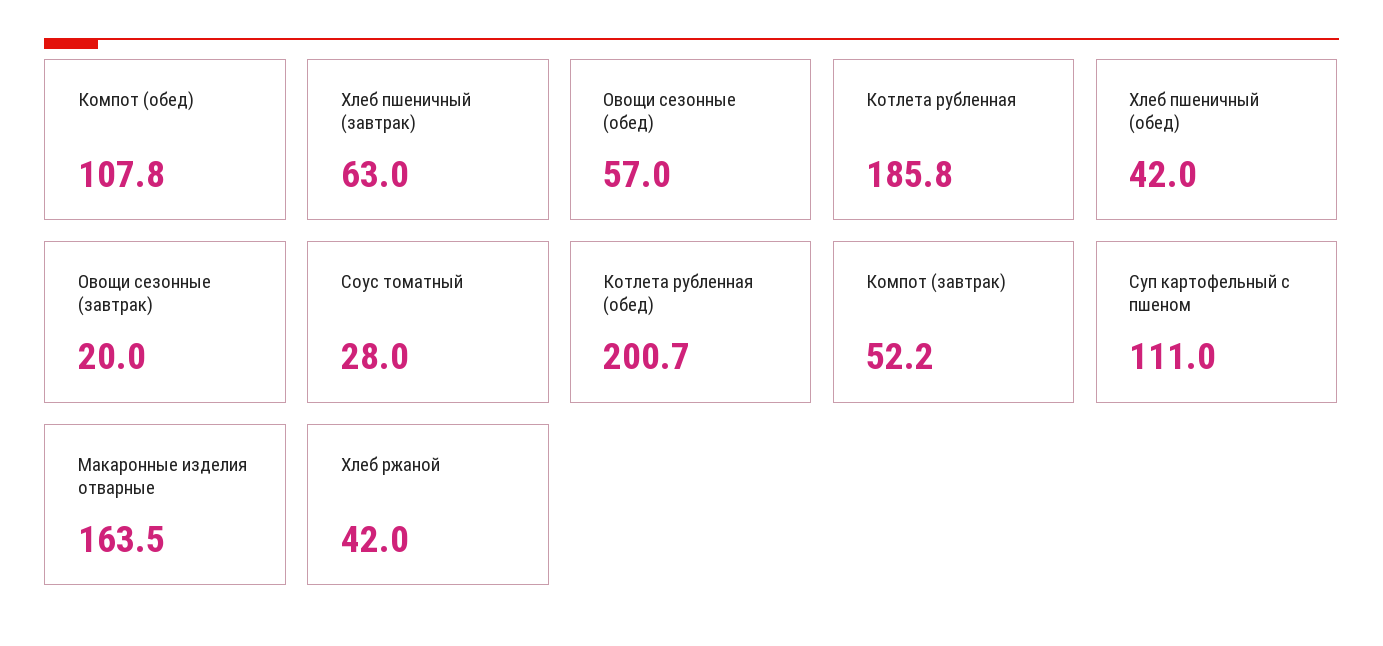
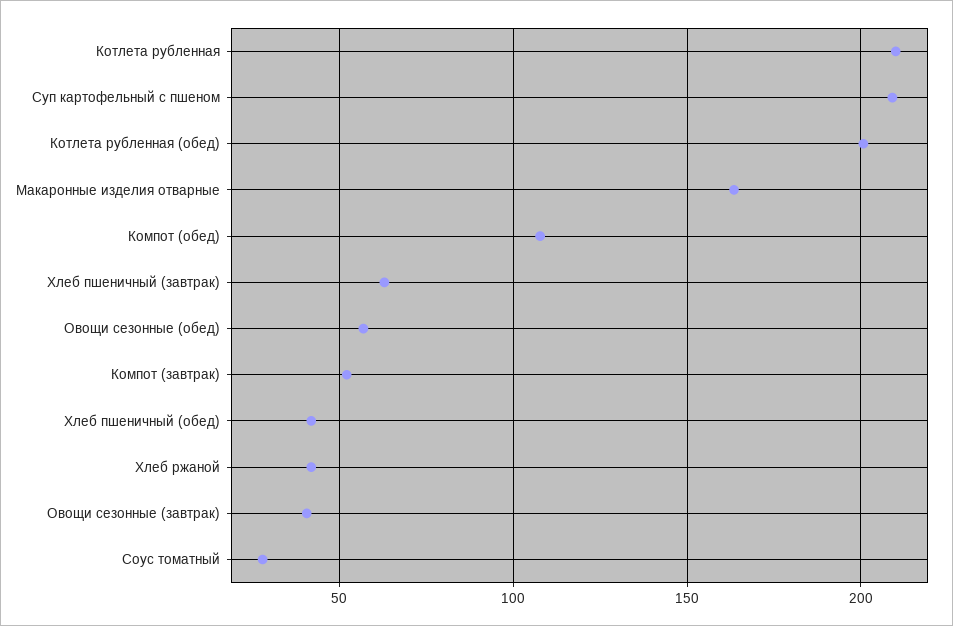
  {
    "Компот (обед)": 107.8,
    "Хлеб пшеничный (завтрак)": 63,
    "Овощи сезонные (обед)": 57,
-   "Котлета рубленная": 185.8,
+   "Котлета рубленная": 210,
    "Хлеб пшеничный (обед)": 42,
-   "Овощи сезонные (завтрак)": 20,
+   "Овощи сезонные (завтрак)": 40,
    "Соус томатный": 28,
    "Котлета рубленная (обед)": 200.7,
    "Компот (завтрак)": 52.2,
-   "Суп картофельный с пшеном": 111,
+   "Суп картофельный с пшеном": 210,
    "Макаронные изделия отварные": 163.5,
    "Хлеб ржаной": 42
  }

